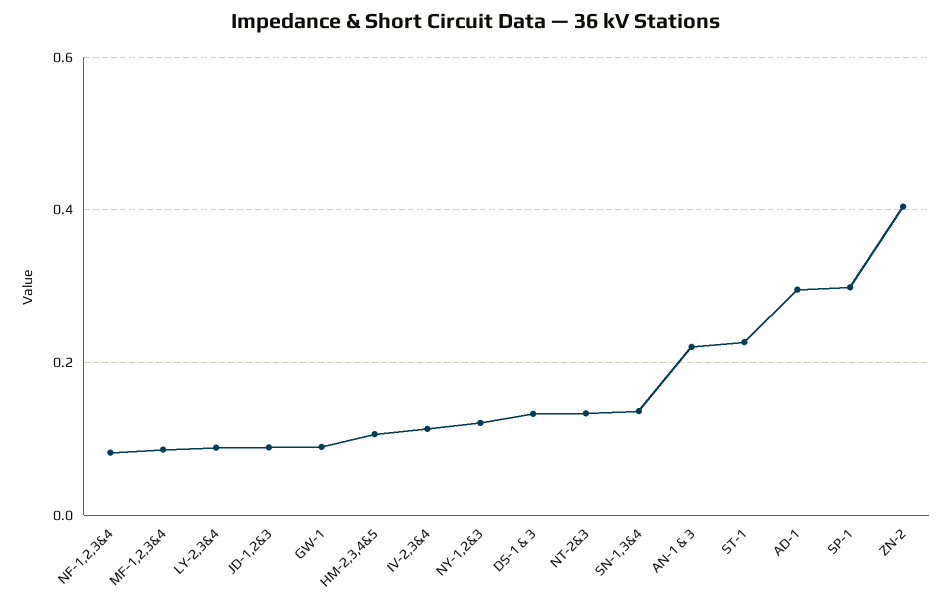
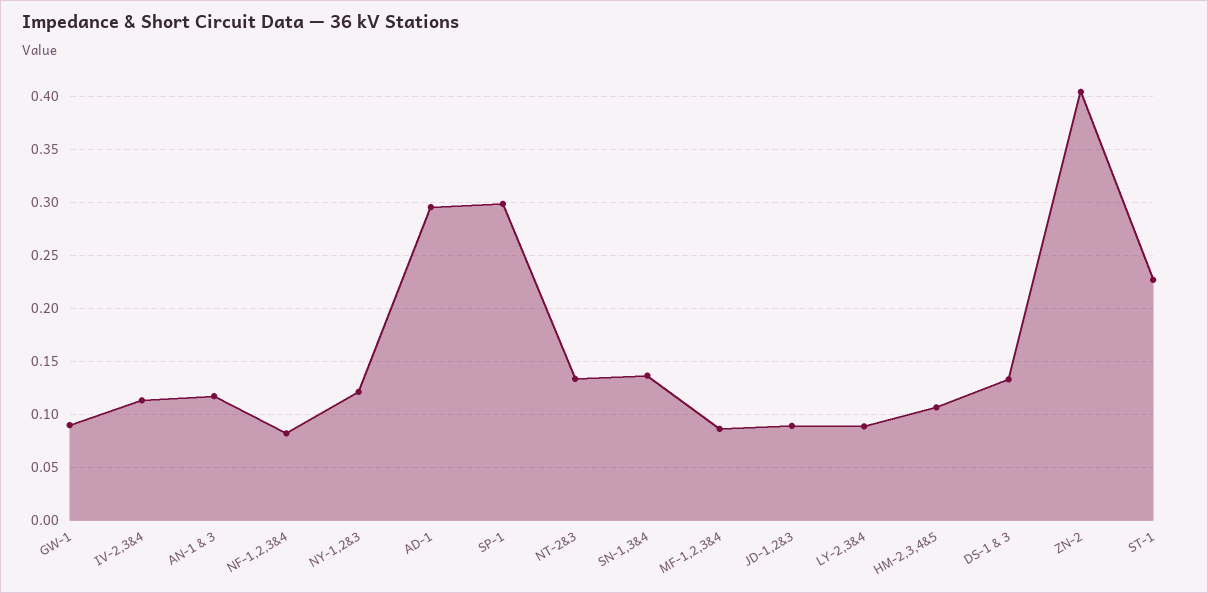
  {
    "NF-1,2,3&4": 0.08,
    "MF-1,2,3&4": 0.09,
    "LY-2,3&4": 0.09,
    "JD-1,2&3": 0.09,
    "GW-1": 0.09,
    "HM-2,3,4&5": 0.11,
    "IV-2,3&4": 0.11,
    "NY-1,2&3": 0.12,
    "DS-1 & 3": 0.13,
    "NT-2&3": 0.13,
    "SN-1,3&4": 0.14,
-   "AN-1 & 3": 0.22,
+   "AN-1 & 3": 0.12,
    "ST-1": 0.23,
    "AD-1": 0.3,
    "SP-1": 0.3,
    "ZN-2": 0.4
  }

